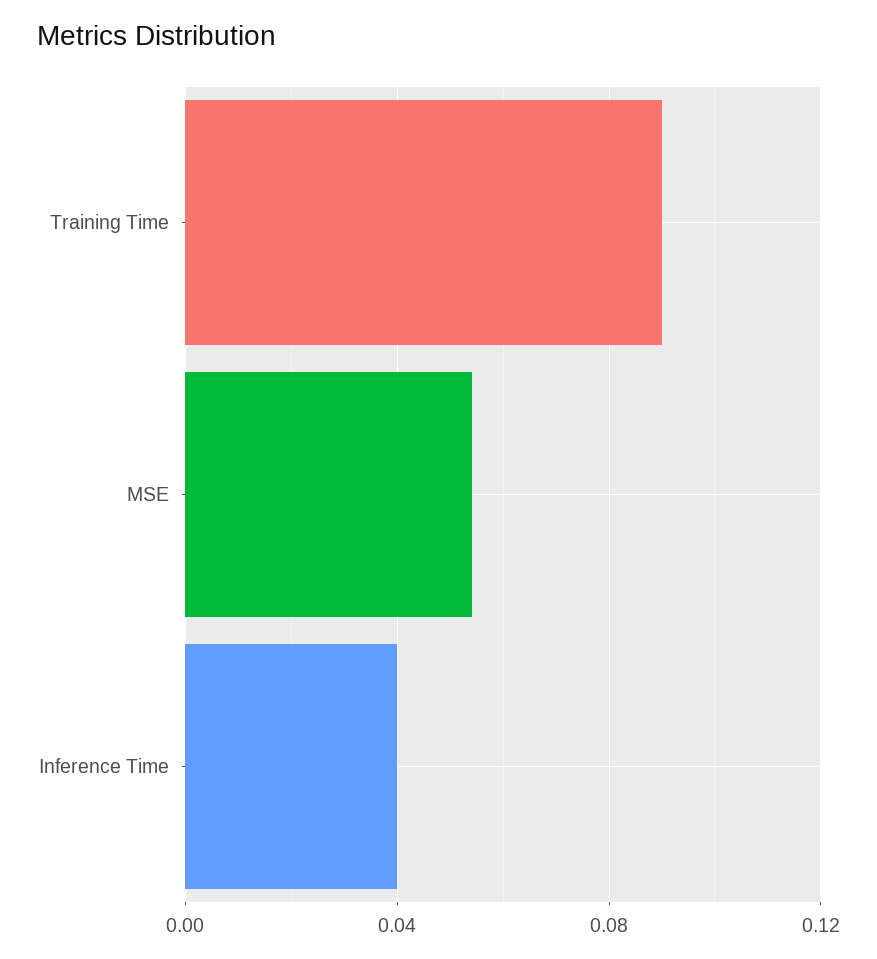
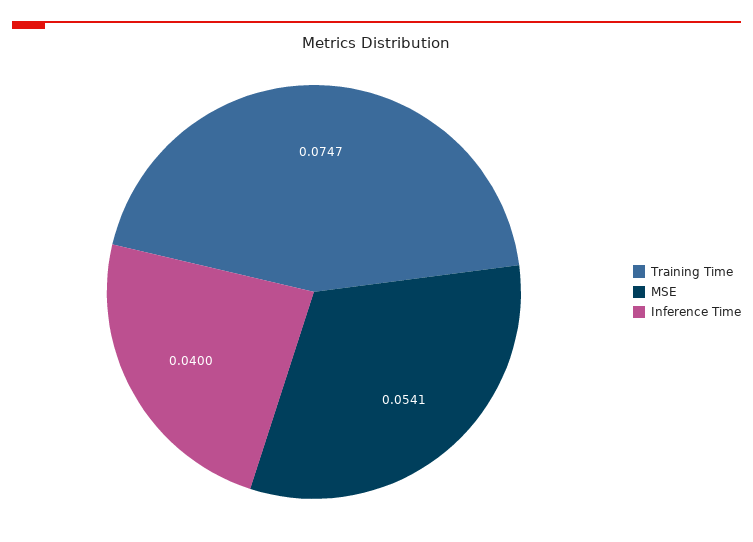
  {
-   "Training Time": 0.09,
+   "Training Time": 0.0747,
    "MSE": 0.0541,
    "Inference Time": 0.04
  }

